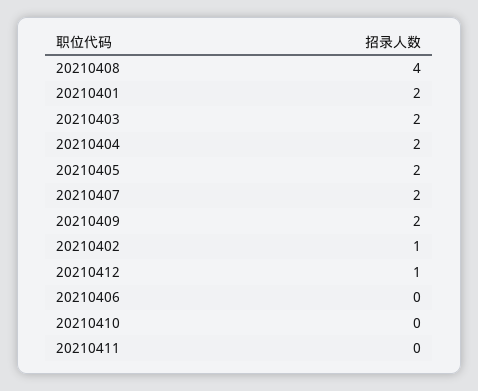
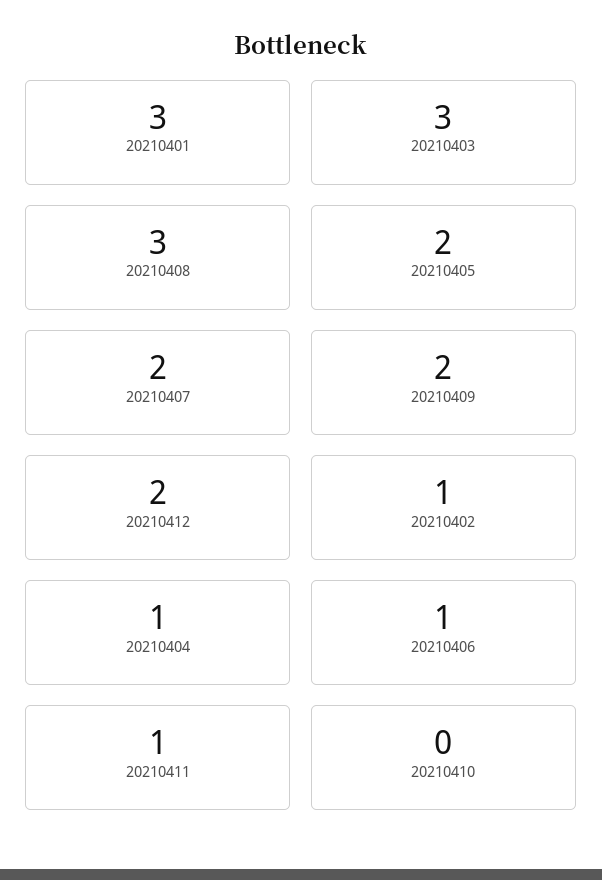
  {
-   "20210408": 4,
+   "20210408": 3,
-   "20210401": 2,
+   "20210401": 3,
-   "20210403": 2,
+   "20210403": 3,
-   "20210404": 2,
+   "20210404": 1,
    "20210405": 2,
    "20210407": 2,
    "20210409": 2,
    "20210402": 1,
-   "20210412": 1,
+   "20210412": 2,
-   "20210406": 0,
+   "20210406": 1,
    "20210410": 0,
-   "20210411": 0
+   "20210411": 1
  }

